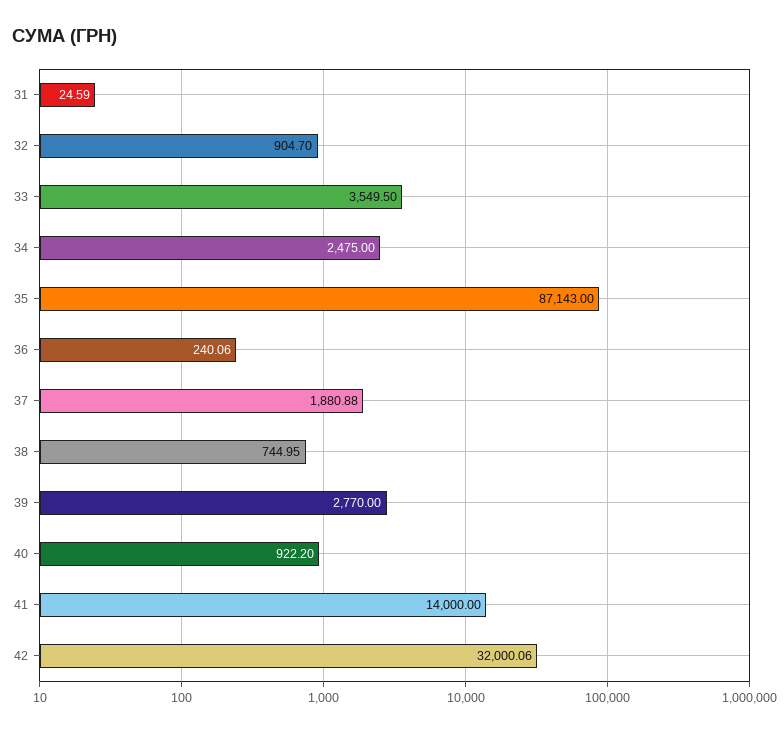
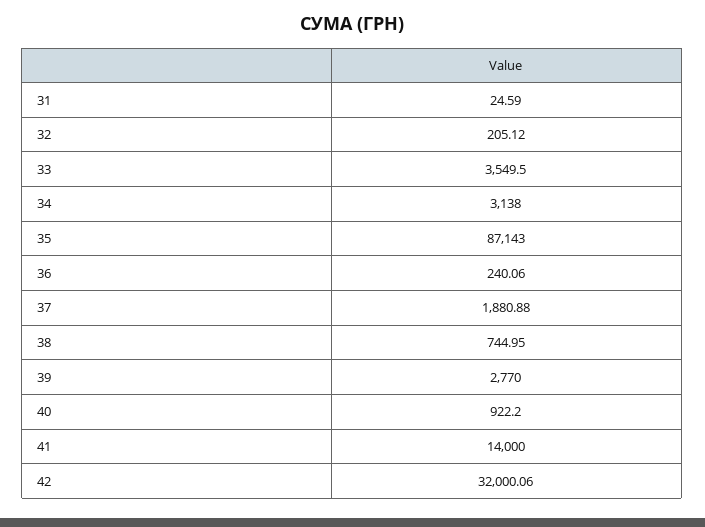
  {
    "31": 24.59,
-   "32": 904.7,
+   "32": 205.12,
    "33": 3549.5,
-   "34": 2475,
+   "34": 3138,
    "35": 87143,
    "36": 240.06,
    "37": 1880.88,
    "38": 744.95,
    "39": 2770,
    "40": 922.2,
    "41": 14000,
    "42": 32000.06
  }

